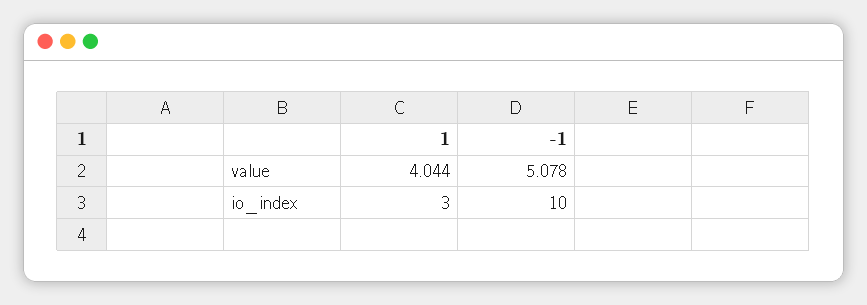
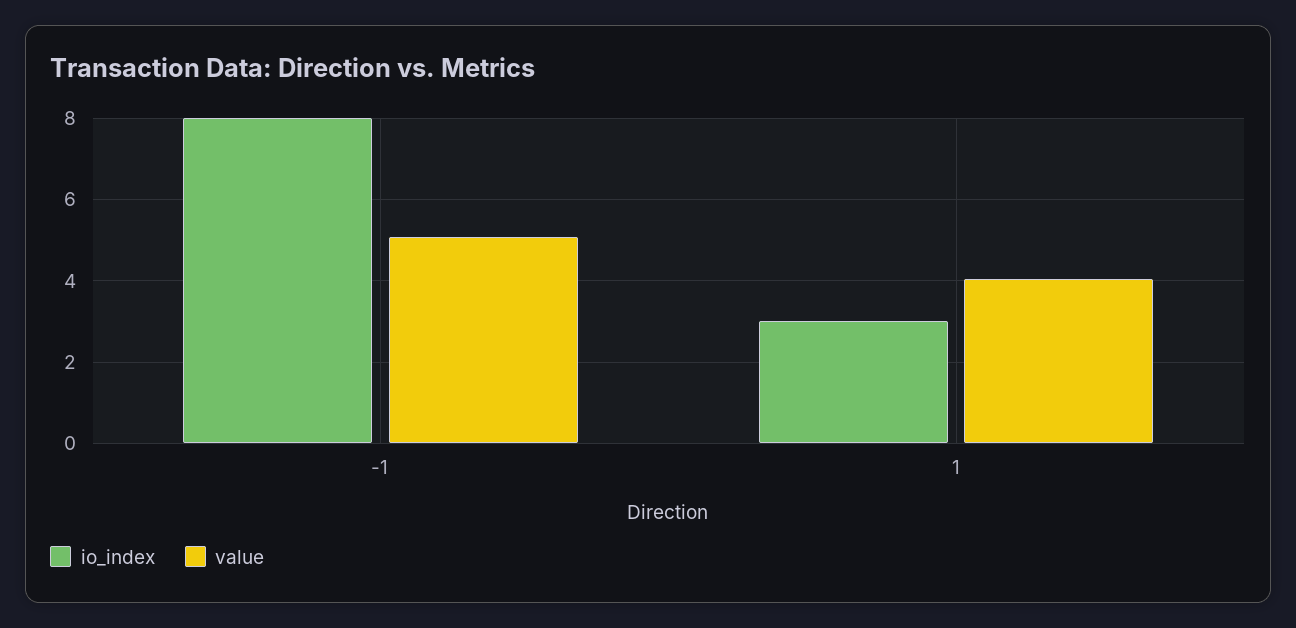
  {
    "value": {
      "1": 4.044,
      "-1": 5.078
    },
    "io_index": {
      "1": 3,
-     "-1": 10
+     "-1": 8
    }
  }

